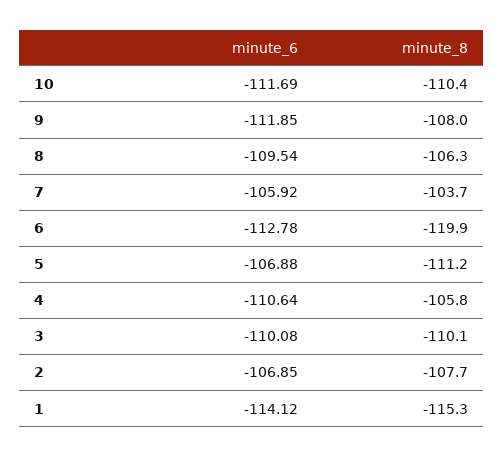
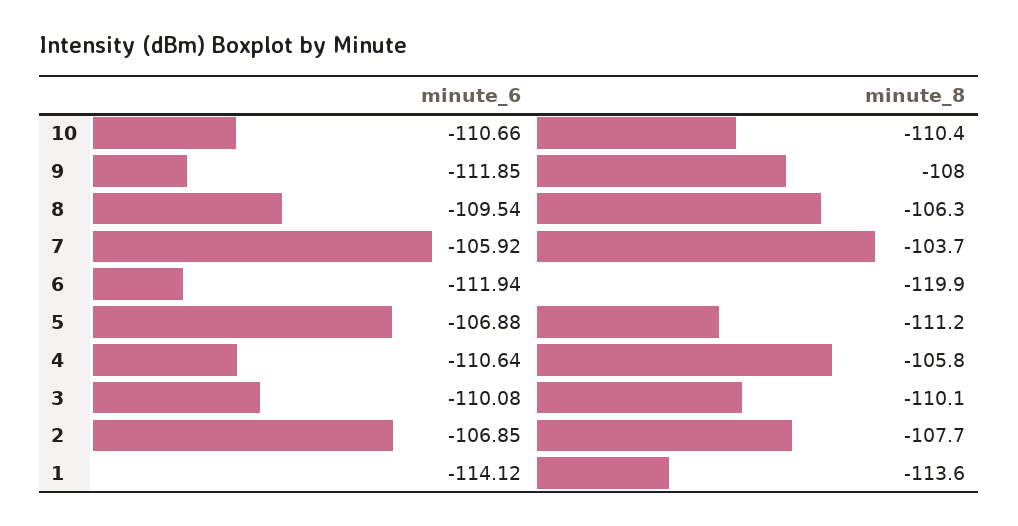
  {
    "minute_6": {
-     "10": -111.69,
+     "10": -110.66,
      "9": -111.85,
      "8": -109.54,
      "7": -105.92,
-     "6": -112.78,
+     "6": -111.94,
      "5": -106.88,
      "4": -110.64,
      "3": -110.08,
      "2": -106.85,
      "1": -114.12
    },
    "minute_8": {
      "10": -110.4,
      "9": -108,
      "8": -106.3,
      "7": -103.7,
      "6": -119.9,
      "5": -111.2,
      "4": -105.8,
      "3": -110.1,
      "2": -107.7,
-     "1": -115.3
+     "1": -113.6
    }
  }

